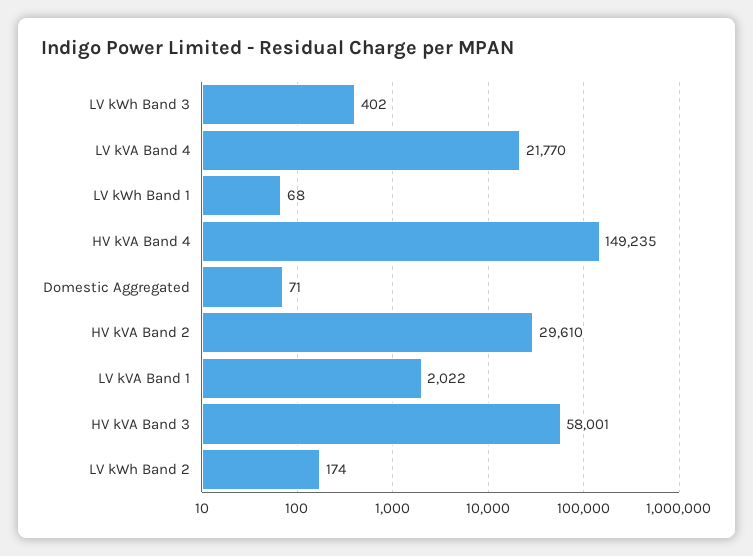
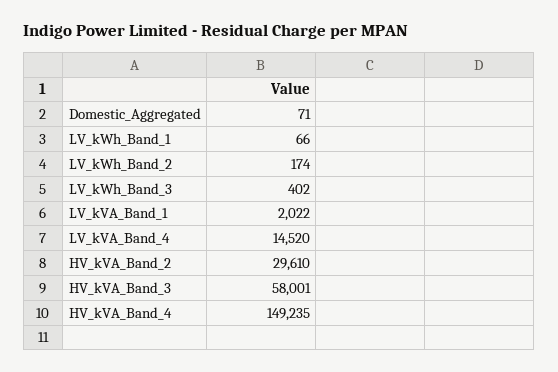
  {
    "LV kWh Band 3": 402,
-   "LV kVA Band 4": 21770,
+   "LV kVA Band 4": 14520,
-   "LV kWh Band 1": 68,
+   "LV kWh Band 1": 66,
    "HV kVA Band 4": 149235,
    "Domestic Aggregated": 71,
    "HV kVA Band 2": 29610,
    "LV kVA Band 1": 2022,
    "HV kVA Band 3": 58001,
    "LV kWh Band 2": 174
  }

